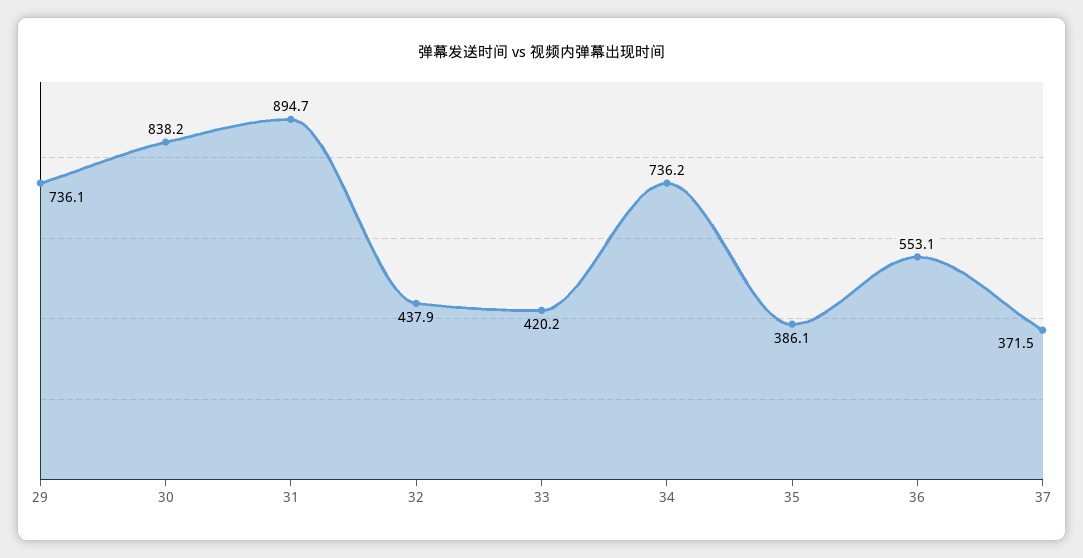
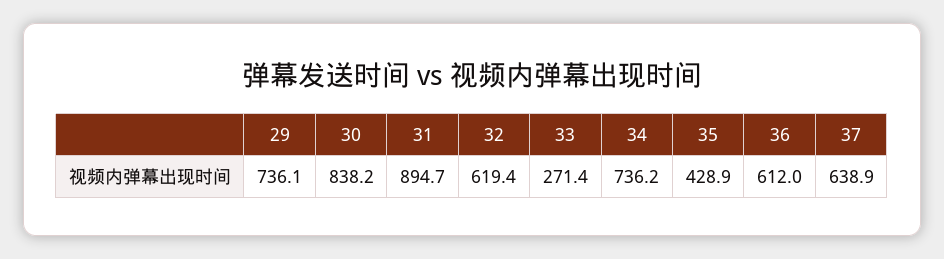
  {
    "29": 736.1,
    "30": 838.2,
    "31": 894.7,
-   "32": 437.9,
+   "32": 619.4,
-   "33": 420.2,
+   "33": 271.4,
    "34": 736.2,
-   "35": 386.1,
+   "35": 428.9,
-   "36": 553.1,
+   "36": 612,
-   "37": 371.5
+   "37": 638.9
  }

